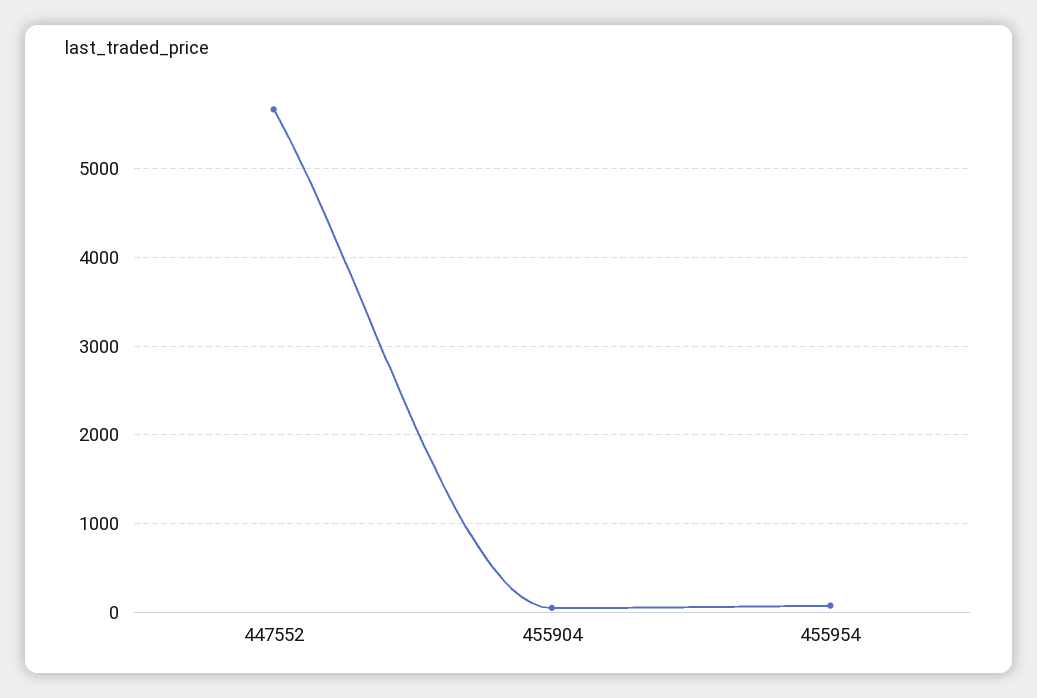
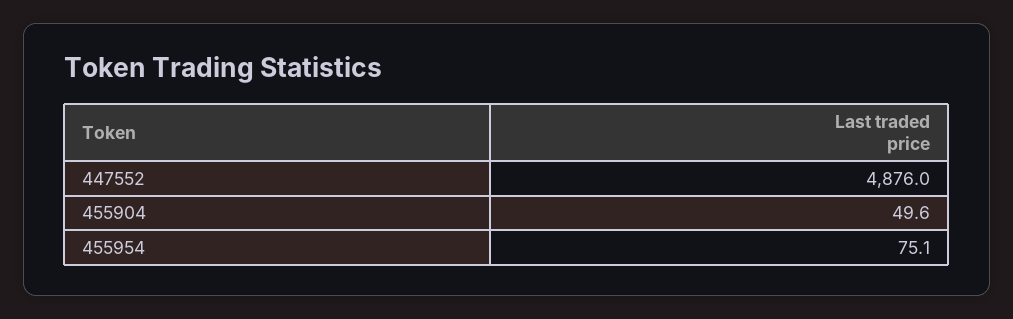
  {
-   "447552": 5700,
+   "447552": 4876,
    "455904": 49.6,
    "455954": 75.1
  }

